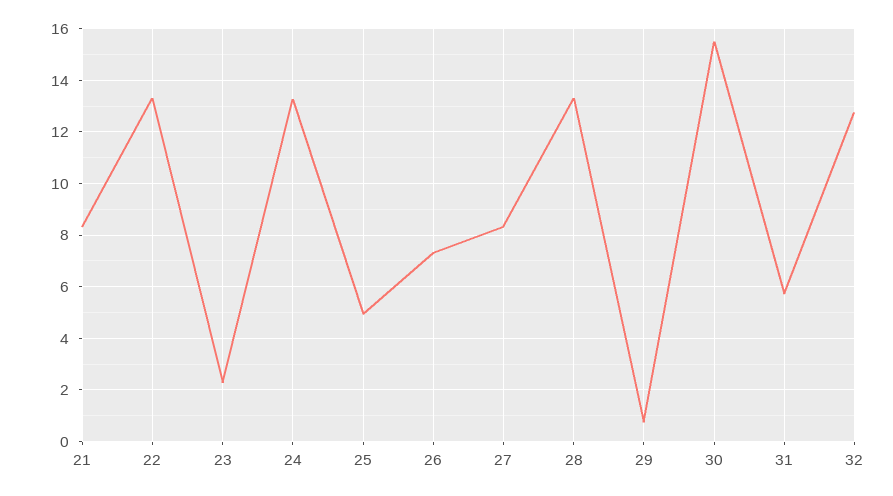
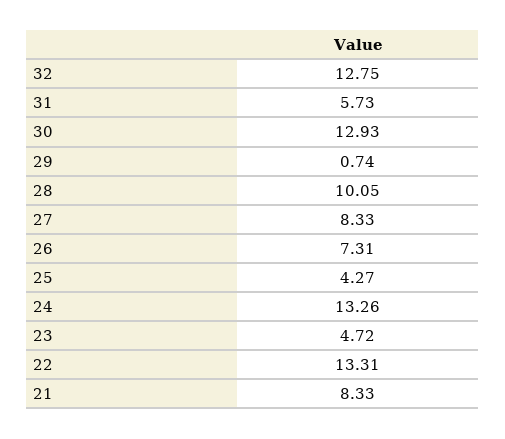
  {
    "21": 8.33,
    "22": 13.31,
-   "23": 2.25,
+   "23": 4.72,
    "24": 13.26,
-   "25": 5,
+   "25": 4.27,
    "26": 7.31,
    "27": 8.33,
-   "28": 13.25,
+   "28": 10.05,
    "29": 0.74,
-   "30": 15.5,
+   "30": 12.93,
    "31": 5.73,
    "32": 12.75
  }

